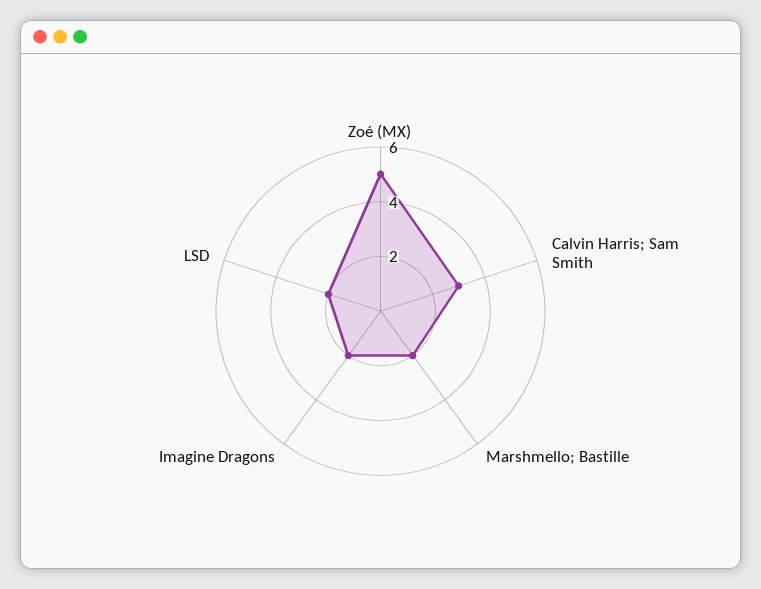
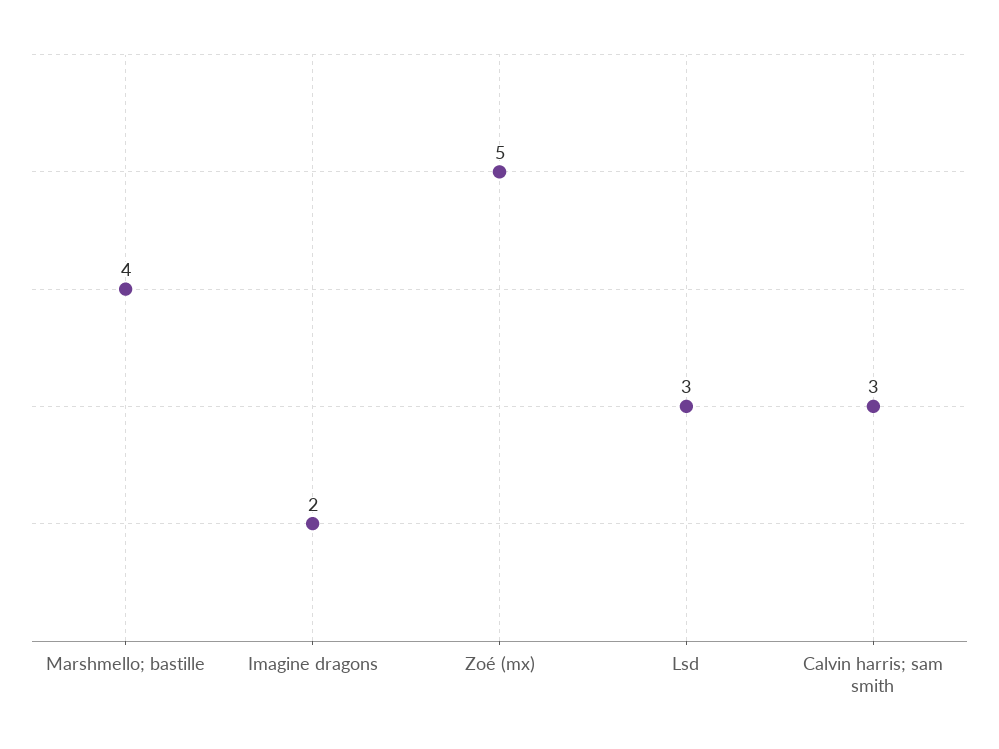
  {
    "Zoé (MX)": 5,
    "Calvin Harris; Sam Smith": 3,
-   "Marshmello; Bastille": 2,
+   "Marshmello; Bastille": 4,
    "Imagine Dragons": 2,
-   "LSD": 2
+   "LSD": 3
  }

